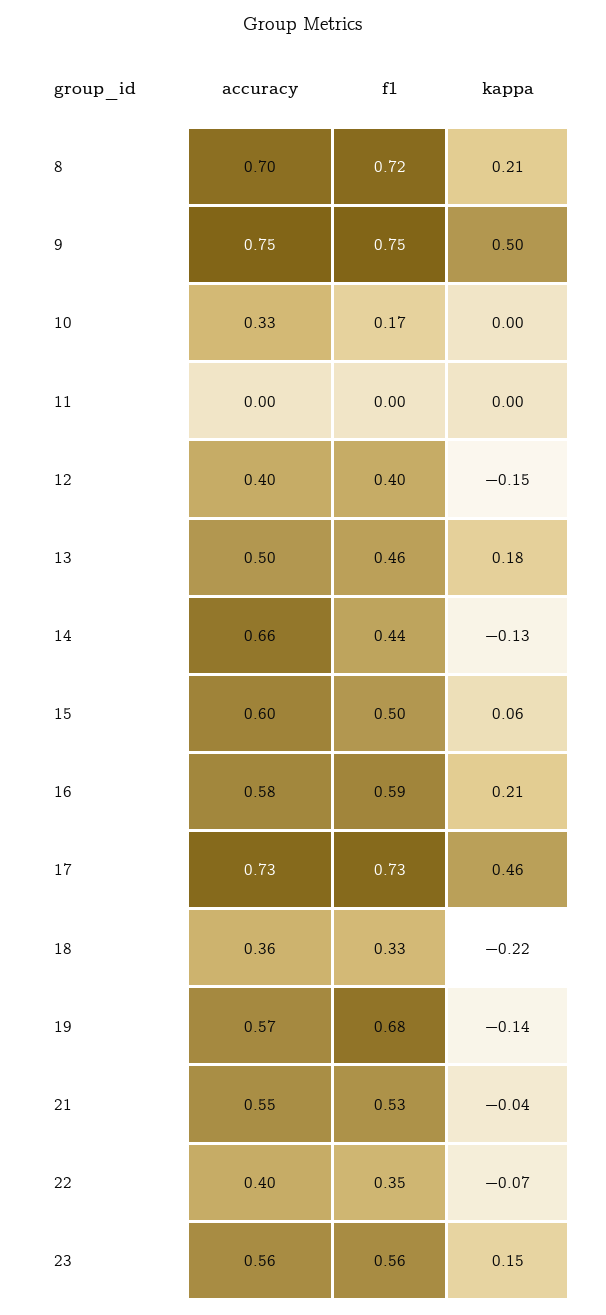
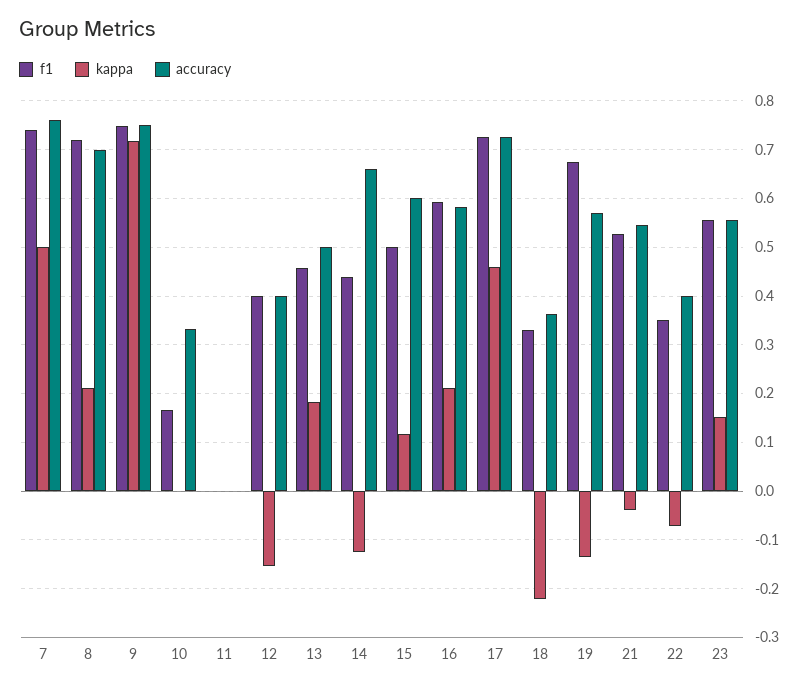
  {
    "accuracy": {
      "8": 0.7,
      "9": 0.75,
      "10": 0.33,
      "11": 0,
      "12": 0.4,
      "13": 0.5,
      "14": 0.66,
      "15": 0.6,
      "16": 0.58,
      "17": 0.73,
      "18": 0.36,
      "19": 0.57,
      "21": 0.55,
      "22": 0.4,
-     "23": 0.56
+     "23": 0.56,
+     "7": 0.76
    },
    "f1": {
      "8": 0.72,
      "9": 0.75,
      "10": 0.17,
      "11": 0,
      "12": 0.4,
      "13": 0.46,
      "14": 0.44,
      "15": 0.5,
      "16": 0.59,
      "17": 0.73,
      "18": 0.33,
      "19": 0.68,
      "21": 0.53,
      "22": 0.35,
-     "23": 0.56
+     "23": 0.56,
+     "7": 0.74
    },
    "kappa": {
      "8": 0.21,
-     "9": 0.5,
+     "9": 0.72,
      "10": 0,
      "11": 0,
      "12": -0.15,
      "13": 0.18,
      "14": -0.13,
-     "15": 0.06,
+     "15": 0.12,
      "16": 0.21,
      "17": 0.46,
      "18": -0.22,
      "19": -0.14,
      "21": -0.04,
      "22": -0.07,
-     "23": 0.15
+     "23": 0.15,
+     "7": 0.5
    }
  }

